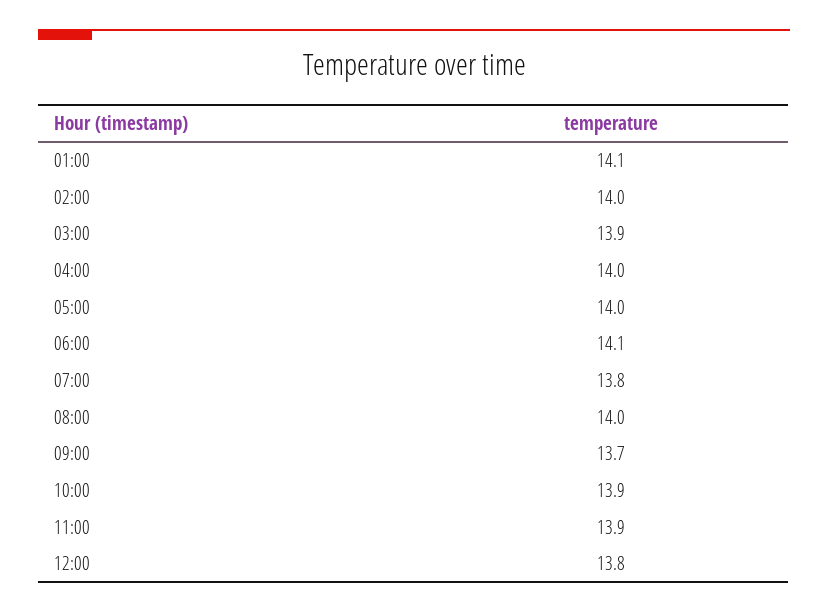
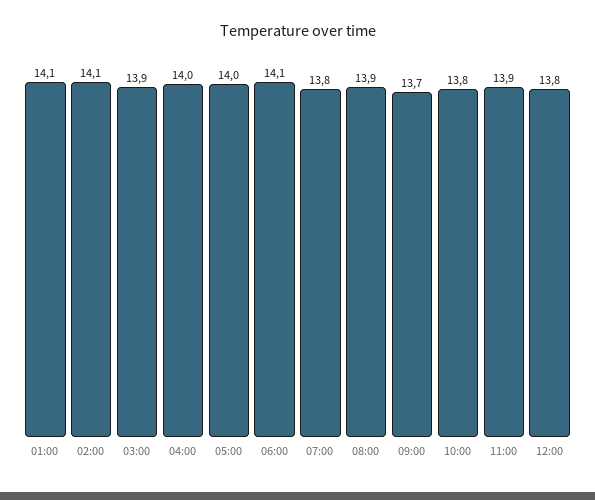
  {
    "01:00": 14.1,
-   "02:00": 14,
+   "02:00": 14.1,
    "03:00": 13.9,
    "04:00": 14,
    "05:00": 14,
    "06:00": 14.1,
    "07:00": 13.8,
-   "08:00": 14,
+   "08:00": 13.9,
    "09:00": 13.7,
-   "10:00": 13.9,
+   "10:00": 13.8,
    "11:00": 13.9,
    "12:00": 13.8
  }

